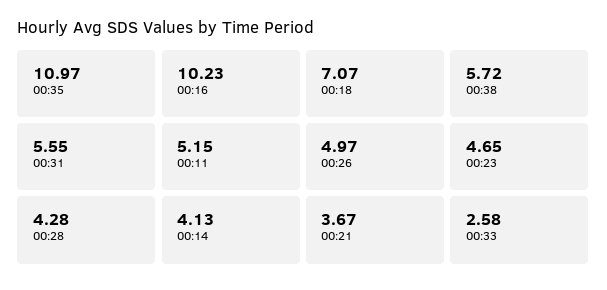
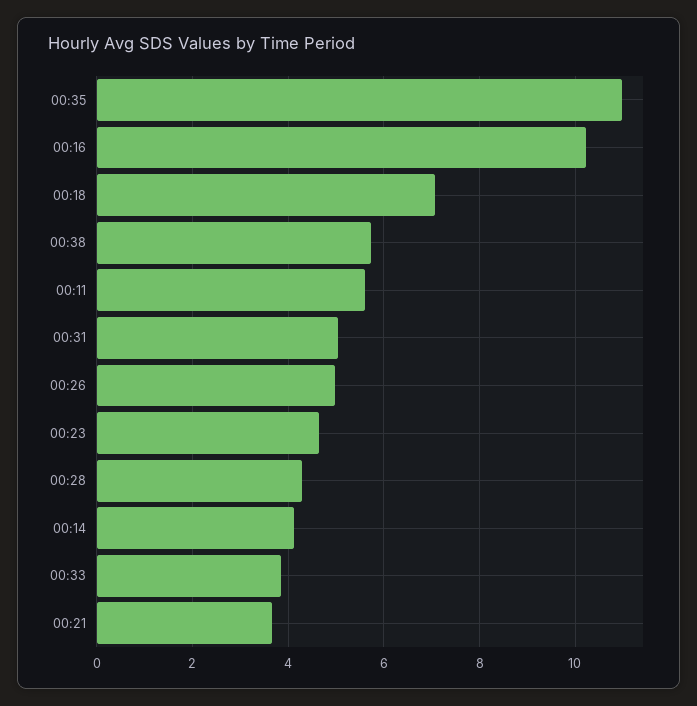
  {
    "00:35": 10.97,
    "00:16": 10.23,
    "00:18": 7.07,
    "00:38": 5.72,
-   "00:31": 5.55,
+   "00:31": 5,
-   "00:11": 5.15,
+   "00:11": 5.6,
    "00:26": 4.97,
    "00:23": 4.65,
    "00:28": 4.28,
    "00:14": 4.13,
    "00:21": 3.67,
-   "00:33": 2.58
+   "00:33": 3.8
  }

